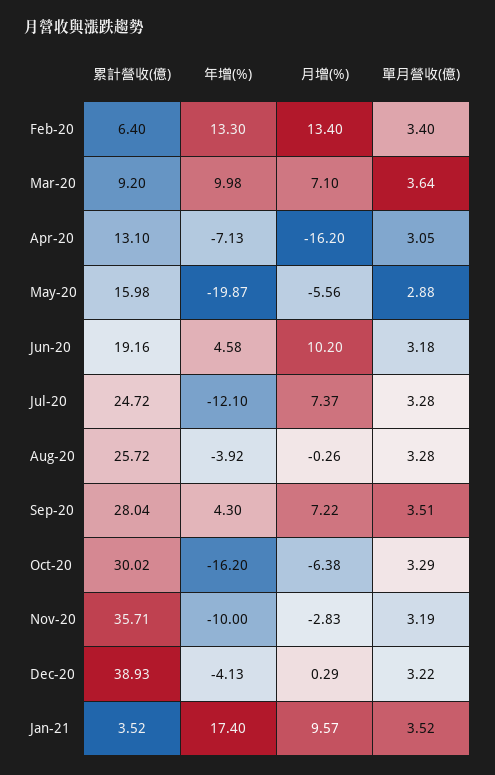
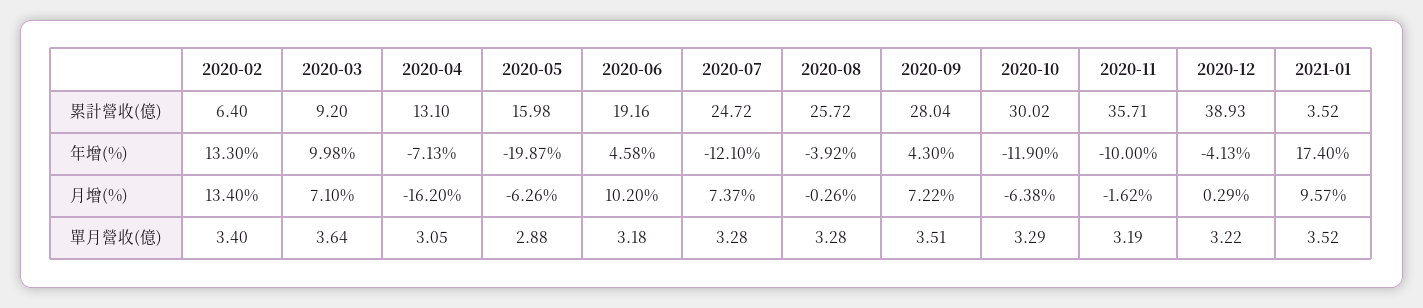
  {
    "累計營收(億)": {
      "Feb-20": 6.4,
      "Mar-20": 9.2,
      "Apr-20": 13.1,
      "May-20": 15.98,
      "Jun-20": 19.16,
      "Jul-20": 24.72,
      "Aug-20": 25.72,
      "Sep-20": 28.04,
      "Oct-20": 30.02,
      "Nov-20": 35.71,
      "Dec-20": 38.93,
      "Jan-21": 3.52
    },
    "年增(%)": {
      "Feb-20": 13.3,
      "Mar-20": 9.98,
      "Apr-20": -7.13,
      "May-20": -19.87,
      "Jun-20": 4.58,
      "Jul-20": -12.1,
      "Aug-20": -3.92,
      "Sep-20": 4.3,
-     "Oct-20": -16.2,
+     "Oct-20": -11.9,
      "Nov-20": -10,
      "Dec-20": -4.13,
      "Jan-21": 17.4
    },
    "月增(%)": {
      "Feb-20": 13.4,
      "Mar-20": 7.1,
      "Apr-20": -16.2,
-     "May-20": -5.56,
+     "May-20": -6.26,
      "Jun-20": 10.2,
      "Jul-20": 7.37,
      "Aug-20": -0.26,
      "Sep-20": 7.22,
      "Oct-20": -6.38,
-     "Nov-20": -2.83,
+     "Nov-20": -1.62,
      "Dec-20": 0.29,
      "Jan-21": 9.57
    },
    "單月營收(億)": {
      "Feb-20": 3.4,
      "Mar-20": 3.64,
      "Apr-20": 3.05,
      "May-20": 2.88,
      "Jun-20": 3.18,
      "Jul-20": 3.28,
      "Aug-20": 3.28,
      "Sep-20": 3.51,
      "Oct-20": 3.29,
      "Nov-20": 3.19,
      "Dec-20": 3.22,
      "Jan-21": 3.52
    }
  }

